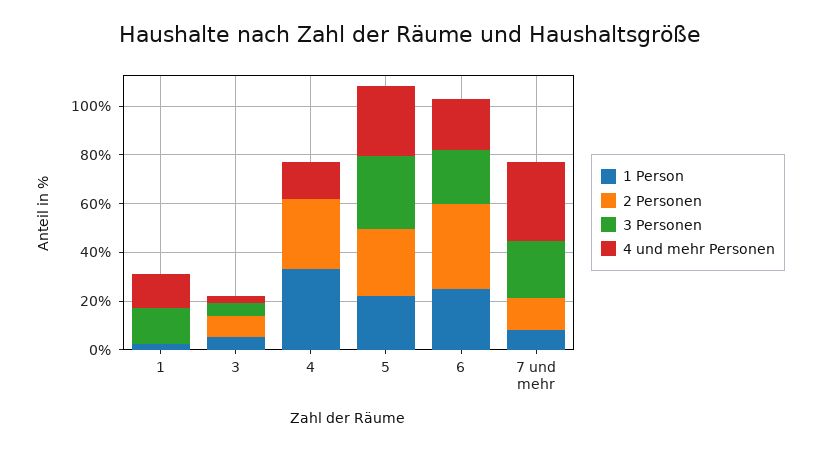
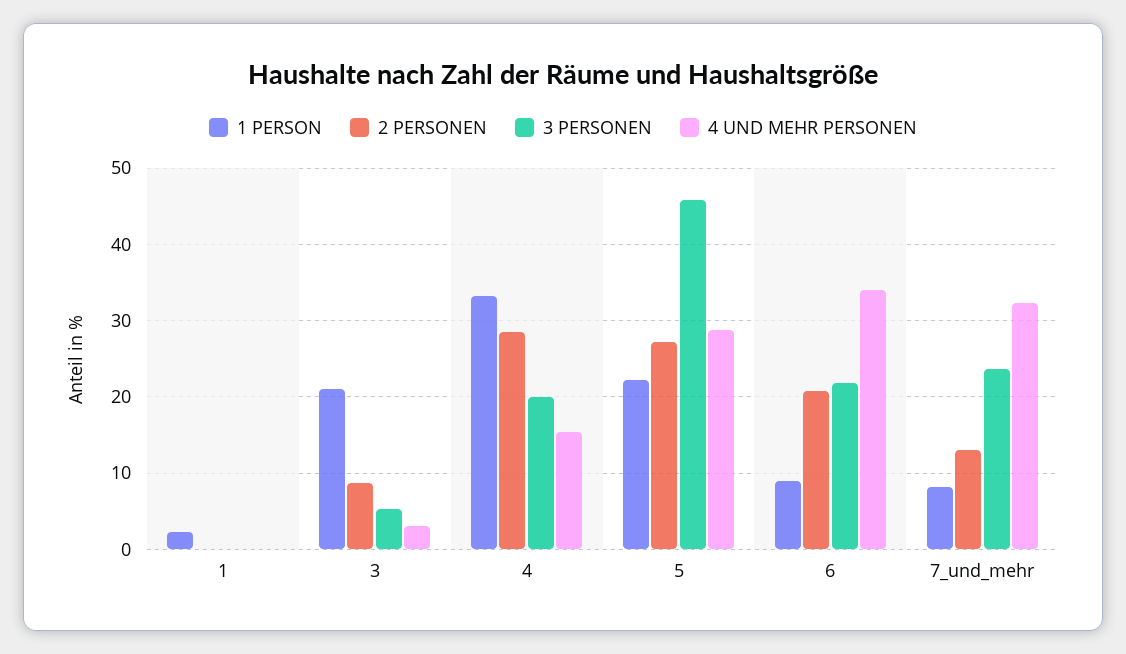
  {
    "1 Person": {
      "1": 2,
-     "3": 5,
+     "3": 21,
      "4": 33,
      "5": 22,
-     "6": 25,
+     "6": 9,
      "7 und mehr": 8
    },
    "2 Personen": {
      "1": 0,
      "3": 9,
      "4": 29,
      "5": 27,
-     "6": 35,
+     "6": 21,
      "7 und mehr": 13
    },
    "3 Personen": {
-     "1": 15,
+     "1": 0,
      "3": 5,
-     "4": 0,
+     "4": 20,
-     "5": 30,
+     "5": 46,
      "6": 22,
      "7 und mehr": 24
    },
    "4 und mehr Personen": {
-     "1": 15,
+     "1": 0,
      "3": 3,
      "4": 15,
      "5": 29,
-     "6": 20,
+     "6": 34,
      "7 und mehr": 32
    }
  }

